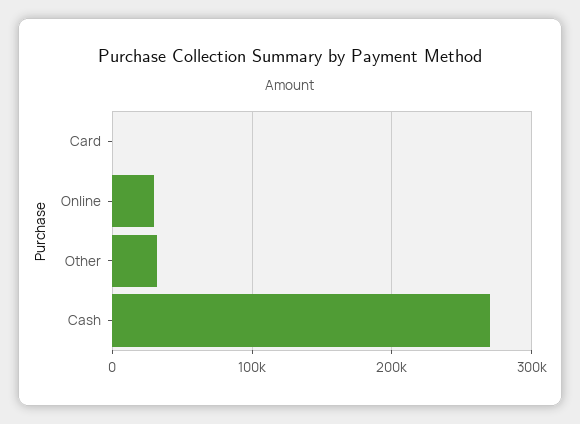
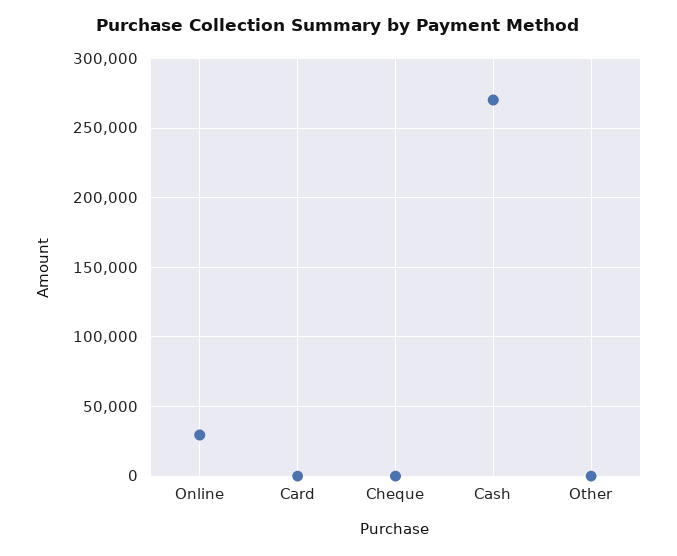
  {
    "Card": 0,
    "Online": 30000,
-   "Other": 30000,
+   "Other": 0,
-   "Cash": 270000
+   "Cash": 270000,
+   "Cheque": 0
  }

